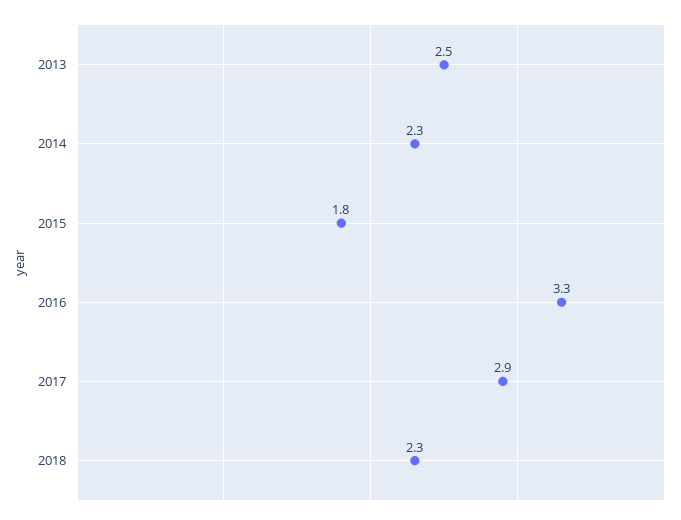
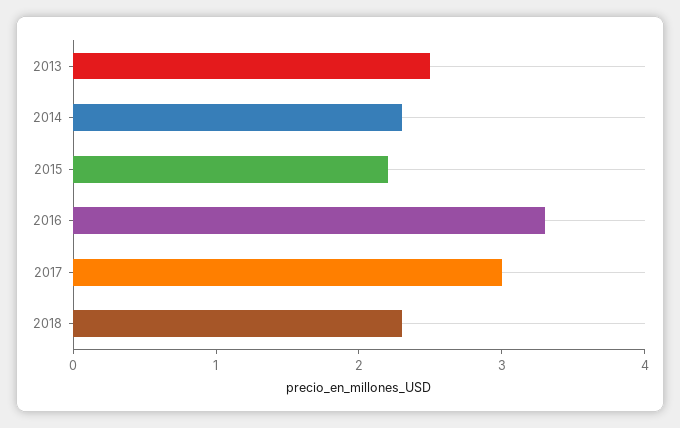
  {
    "2013": 2.5,
    "2014": 2.3,
-   "2015": 1.8,
+   "2015": 2.2,
    "2016": 3.3,
-   "2017": 2.9,
+   "2017": 3,
    "2018": 2.3
  }

